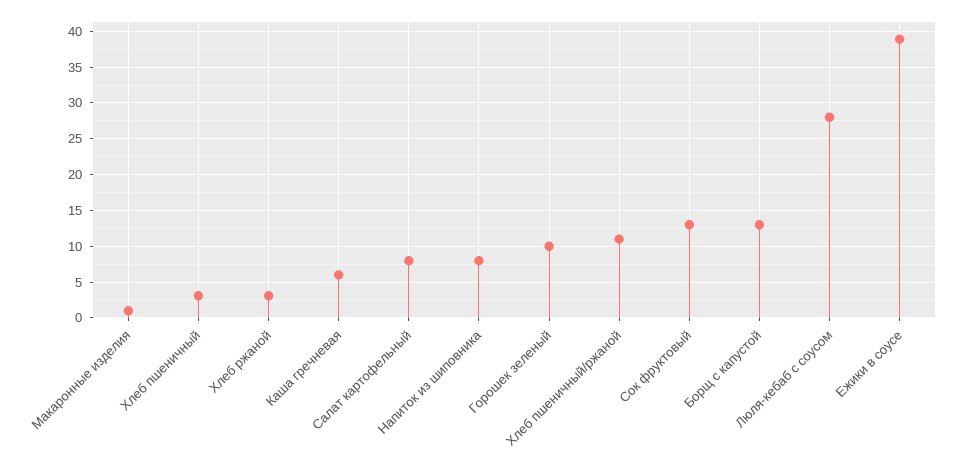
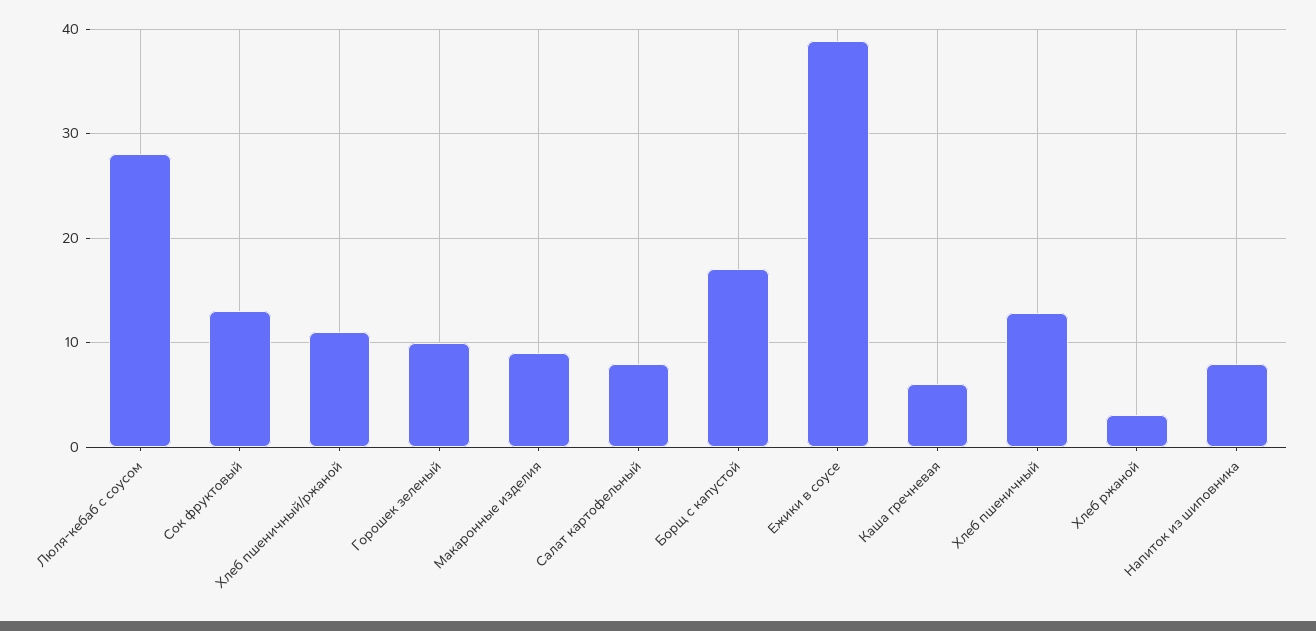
  {
-   "Макаронные изделия": 1,
+   "Макаронные изделия": 9,
-   "Хлеб пшеничный": 3,
+   "Хлеб пшеничный": 13,
    "Хлеб ржаной": 3,
    "Каша гречневая": 6,
    "Салат картофельный": 8,
    "Напиток из шиповника": 8,
    "Горошек зеленый": 10,
    "Хлеб пшеничный/ржаной": 11,
    "Сок фруктовый": 13,
-   "Борщ с капустой": 13,
+   "Борщ с капустой": 17,
    "Люля-кебаб с соусом": 28,
    "Ежики в соусе": 39
  }

